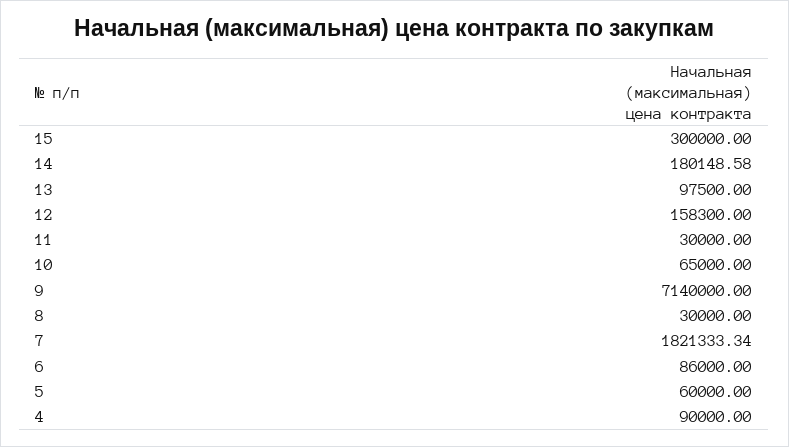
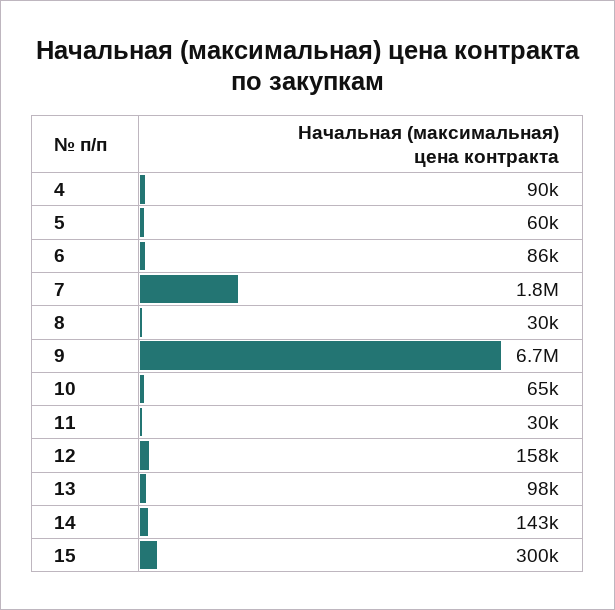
  {
    "15": 300000,
-   "14": 180148.58,
+   "14": 143000,
    "13": 97500,
    "12": 158300,
    "11": 30000,
    "10": 65000,
-   "9": 7140000,
+   "9": 6700000,
    "8": 30000,
    "7": 1821333.34,
    "6": 86000,
    "5": 60000,
    "4": 90000
  }

